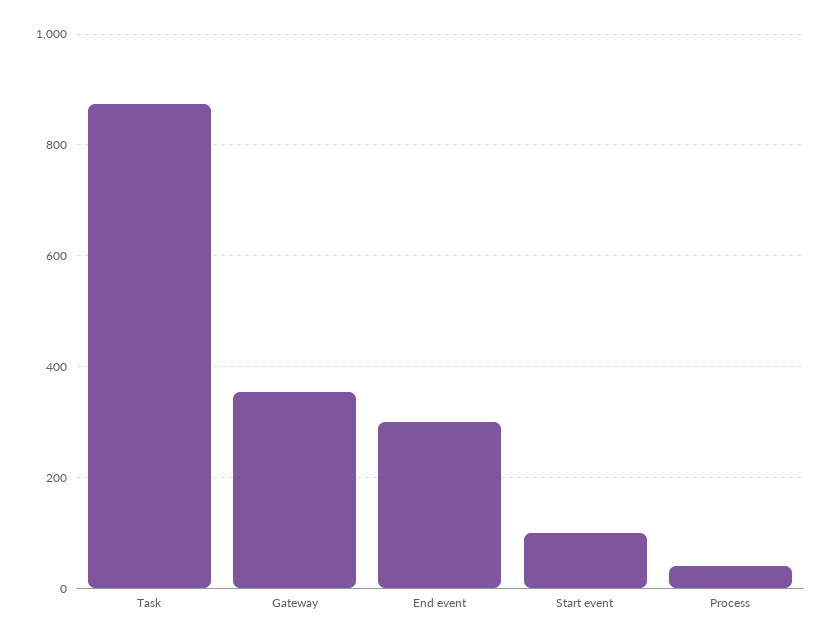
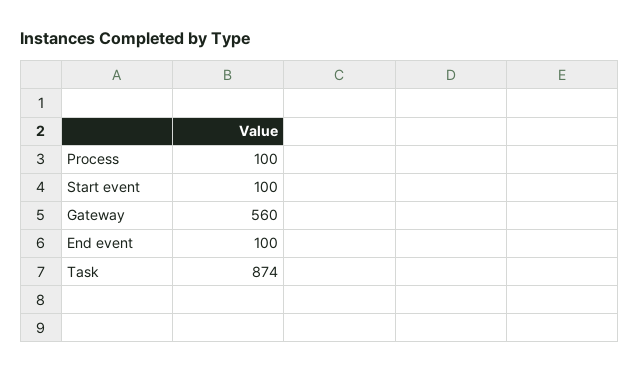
  {
    "Task": 874,
-   "Gateway": 360,
+   "Gateway": 560,
-   "End event": 300,
+   "End event": 100,
    "Start event": 100,
-   "Process": 40
+   "Process": 100
  }

